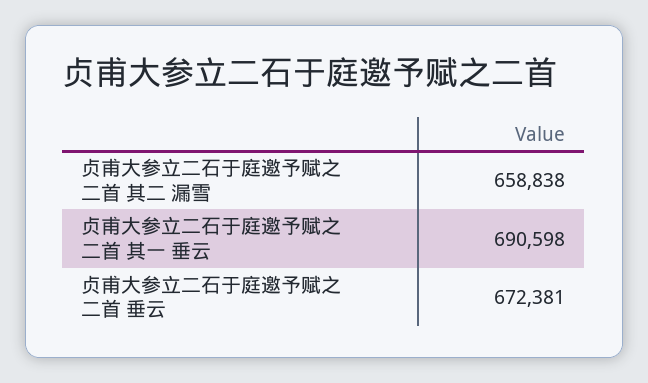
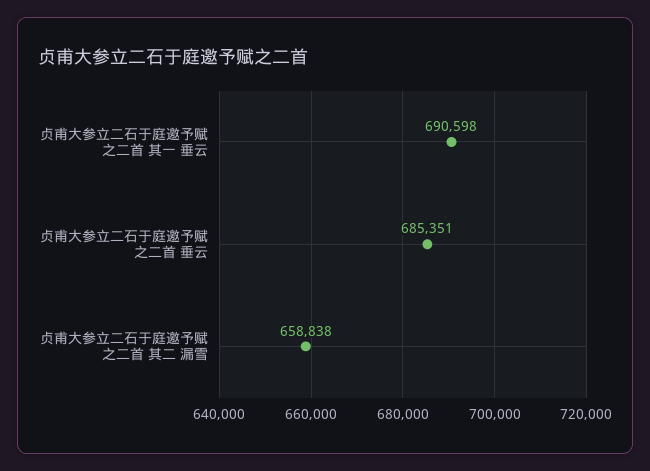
  {
    "贞甫大参立二石于庭邀予赋之二首 其二 漏雪": 658838,
    "贞甫大参立二石于庭邀予赋之二首 其一 垂云": 690598,
-   "贞甫大参立二石于庭邀予赋之二首 垂云": 672381
+   "贞甫大参立二石于庭邀予赋之二首 垂云": 685351
  }

